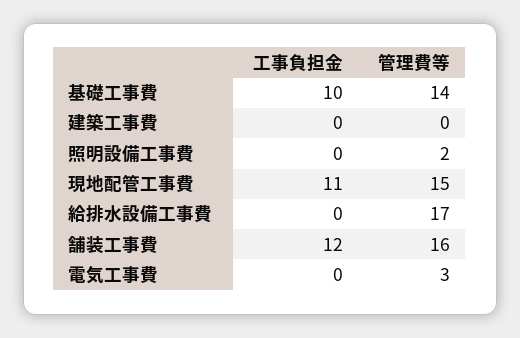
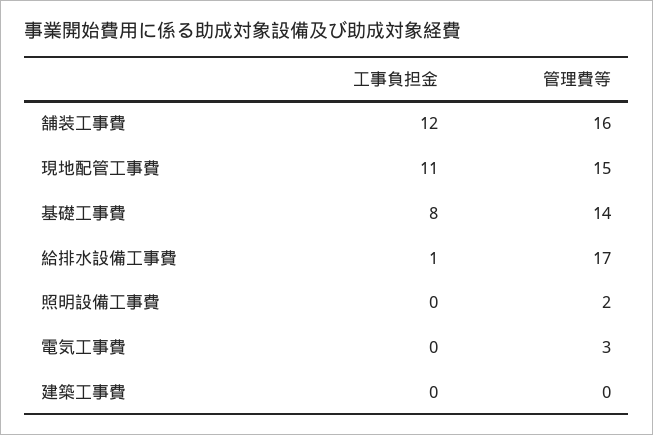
  {
    "工事負担金": {
-     "基礎工事費": 10,
+     "基礎工事費": 8,
      "建築工事費": 0,
      "照明設備工事費": 0,
      "現地配管工事費": 11,
-     "給排水設備工事費": 0,
+     "給排水設備工事費": 1,
      "舗装工事費": 12,
      "電気工事費": 0
    },
    "管理費等": {
      "基礎工事費": 14,
      "建築工事費": 0,
      "照明設備工事費": 2,
      "現地配管工事費": 15,
      "給排水設備工事費": 17,
      "舗装工事費": 16,
      "電気工事費": 3
    }
  }

